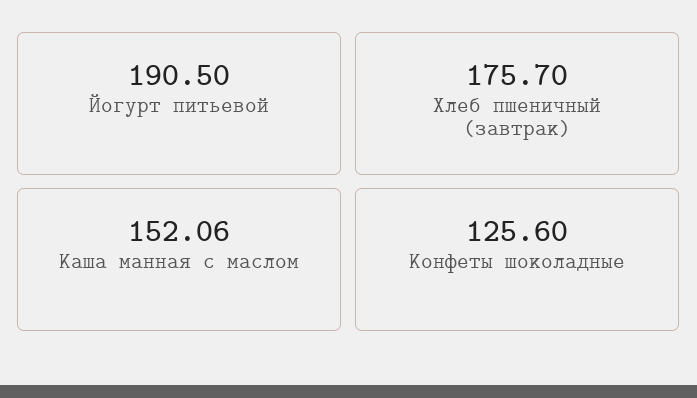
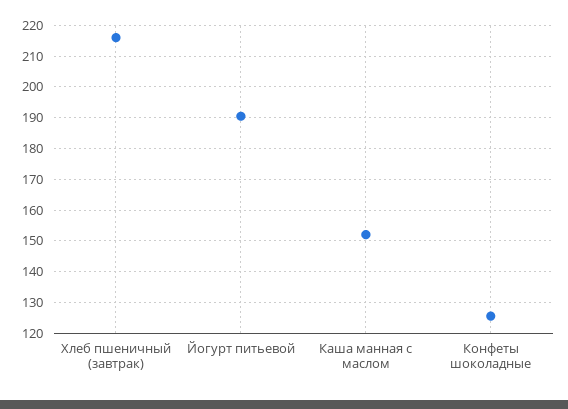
  {
    "Йогурт питьевой": 190.5,
-   "Хлеб пшеничный (завтрак)": 175.7,
+   "Хлеб пшеничный (завтрак)": 216,
    "Каша манная с маслом": 152.06,
    "Конфеты шоколадные": 125.6
  }

